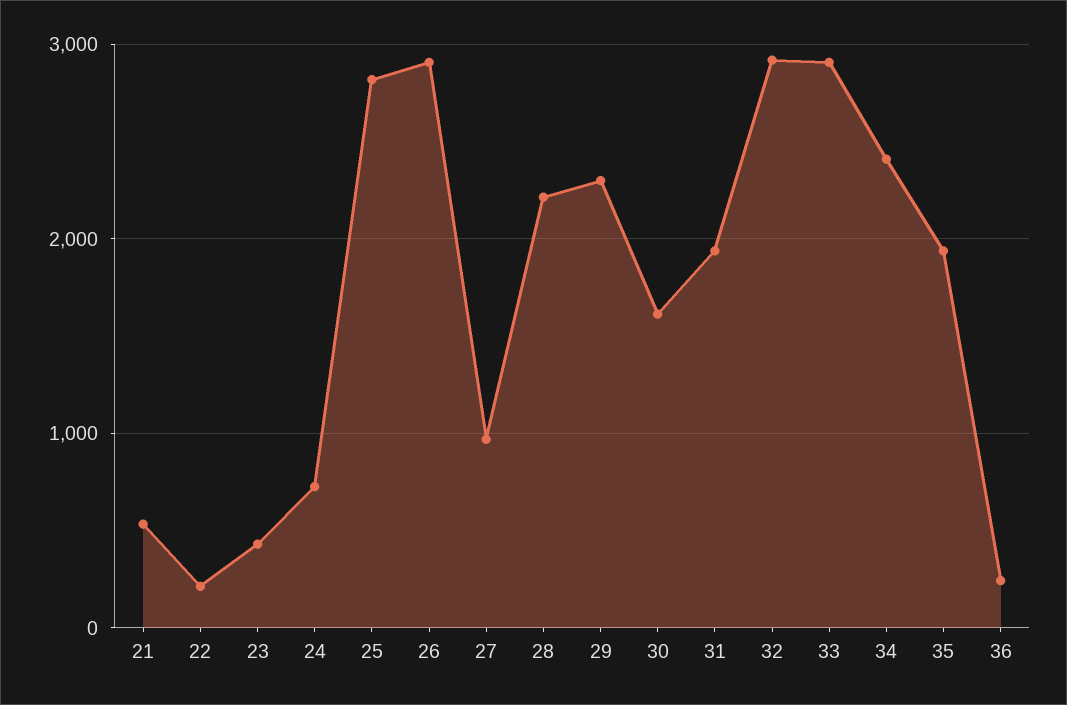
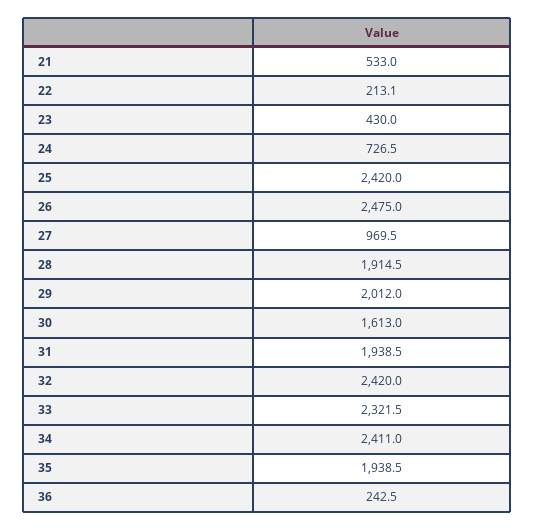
  {
    "21": 533,
    "22": 213.1,
    "23": 430,
    "24": 726.5,
-   "25": 2800,
+   "25": 2420,
-   "26": 2900,
+   "26": 2475,
    "27": 969.5,
-   "28": 2200,
+   "28": 1914.5,
-   "29": 2300,
+   "29": 2012,
    "30": 1613,
    "31": 1938.5,
-   "32": 2900,
+   "32": 2420,
-   "33": 2900,
+   "33": 2321.5,
    "34": 2411,
    "35": 1938.5,
    "36": 242.5
  }

